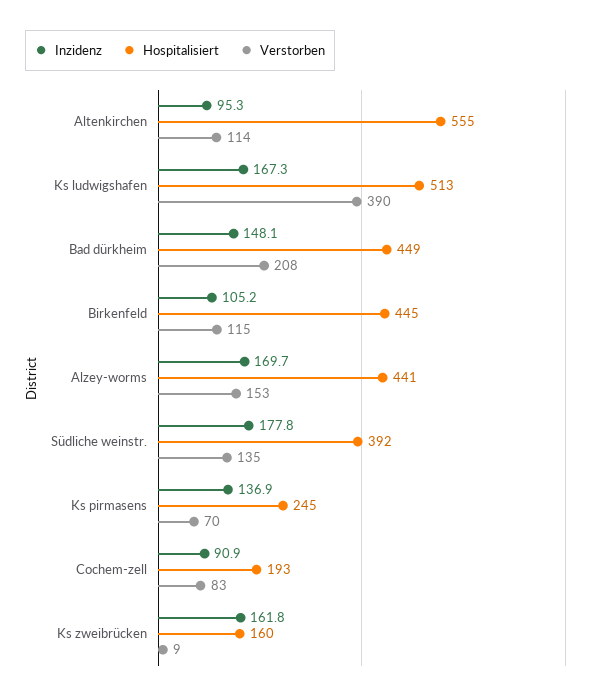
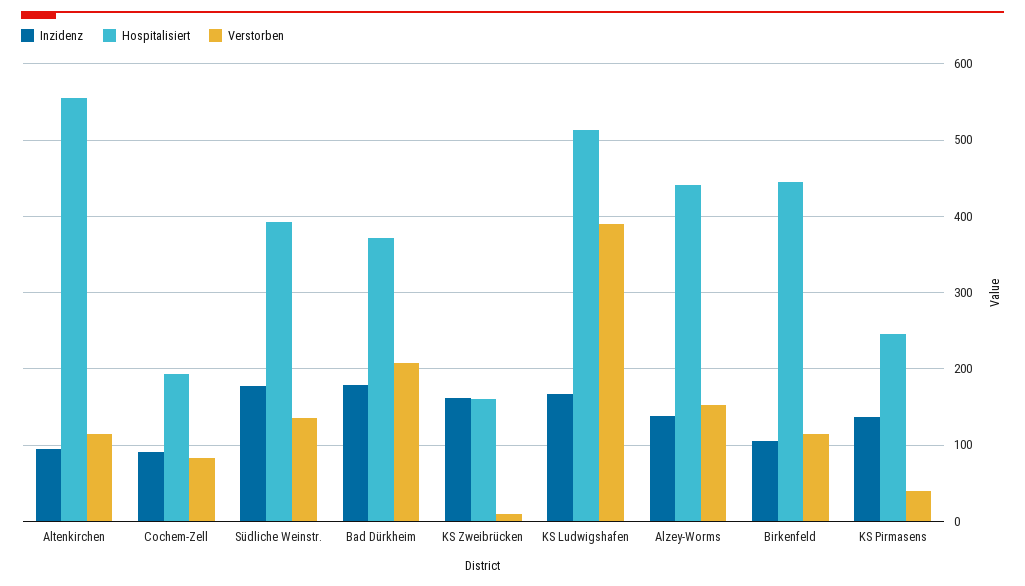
  {
    "Inzidenz": {
      "Altenkirchen": 95.3,
      "Ks ludwigshafen": 167.3,
-     "Bad dürkheim": 148.1,
+     "Bad dürkheim": 180,
      "Birkenfeld": 105.2,
-     "Alzey-worms": 169.7,
+     "Alzey-worms": 140,
      "Südliche weinstr.": 177.8,
      "Ks pirmasens": 136.9,
      "Cochem-zell": 90.9,
      "Ks zweibrücken": 161.8
    },
    "Hospitalisiert": {
      "Altenkirchen": 555,
      "Ks ludwigshafen": 513,
-     "Bad dürkheim": 449,
+     "Bad dürkheim": 370,
      "Birkenfeld": 445,
      "Alzey-worms": 441,
      "Südliche weinstr.": 392,
      "Ks pirmasens": 245,
      "Cochem-zell": 193,
      "Ks zweibrücken": 160
    },
    "Verstorben": {
      "Altenkirchen": 114,
      "Ks ludwigshafen": 390,
      "Bad dürkheim": 208,
      "Birkenfeld": 115,
      "Alzey-worms": 153,
      "Südliche weinstr.": 135,
-     "Ks pirmasens": 70,
+     "Ks pirmasens": 40,
      "Cochem-zell": 83,
      "Ks zweibrücken": 9
    }
  }

